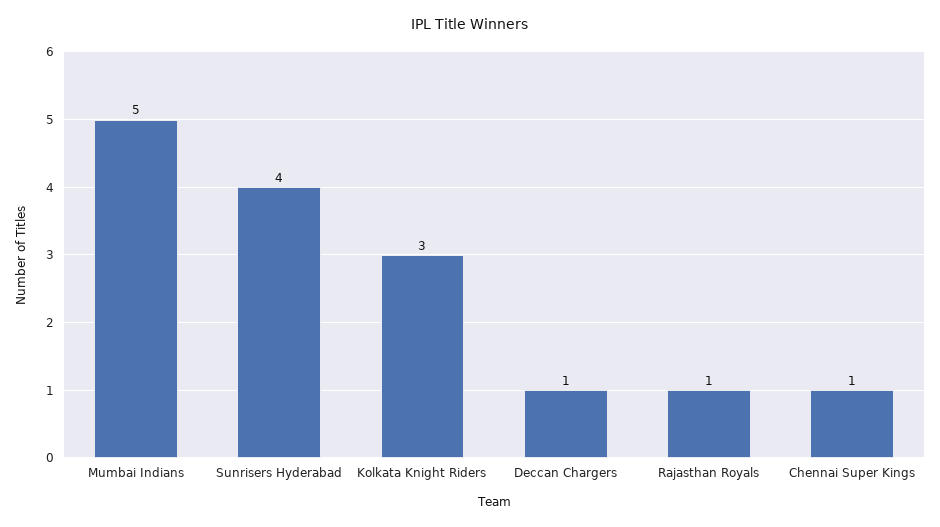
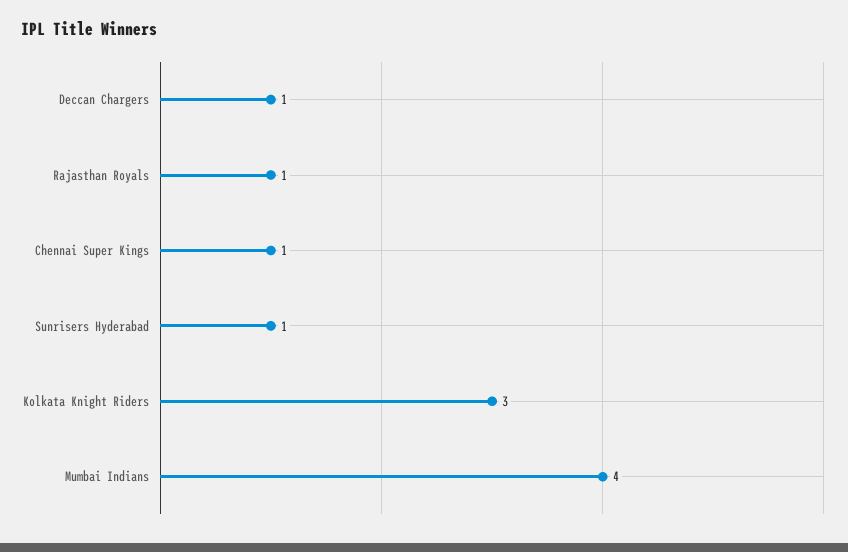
  {
-   "Mumbai Indians": 5,
+   "Mumbai Indians": 4,
-   "Sunrisers Hyderabad": 4,
+   "Sunrisers Hyderabad": 1,
    "Kolkata Knight Riders": 3,
    "Deccan Chargers": 1,
    "Rajasthan Royals": 1,
    "Chennai Super Kings": 1
  }

